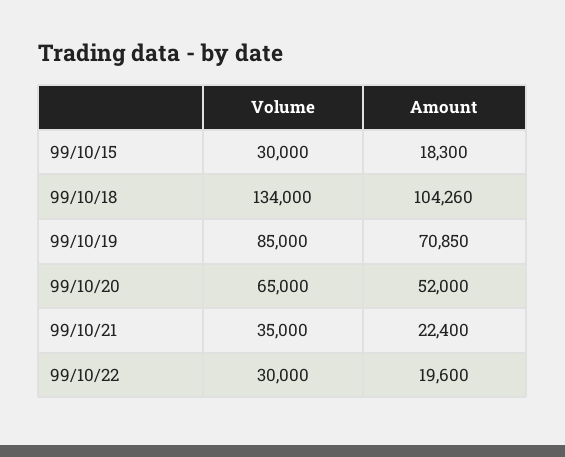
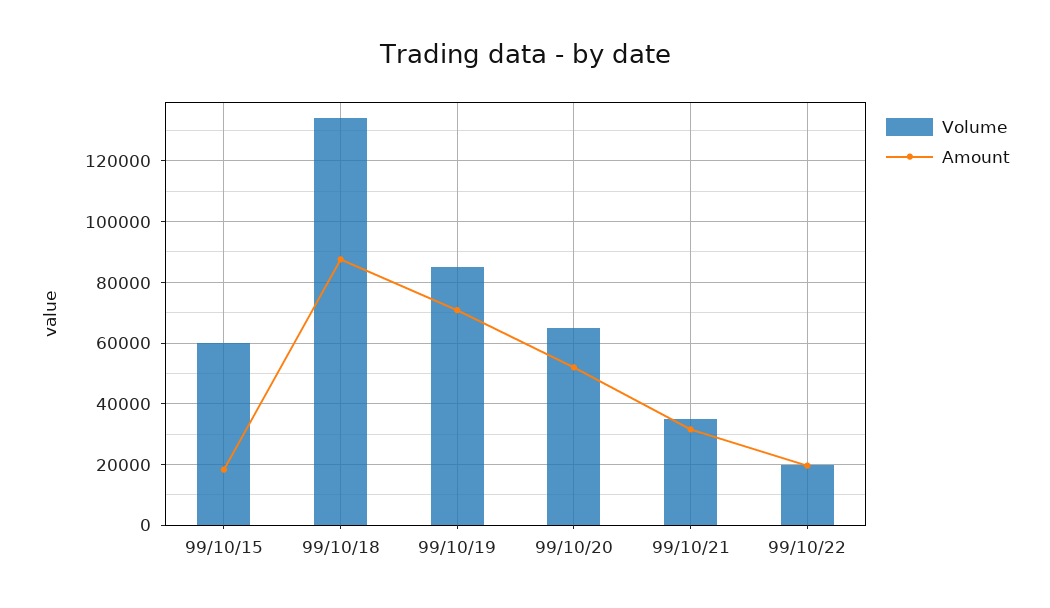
  {
    "Volume": {
-     "99/10/15": 30000,
+     "99/10/15": 60000,
      "99/10/18": 134000,
      "99/10/19": 85000,
      "99/10/20": 65000,
      "99/10/21": 35000,
-     "99/10/22": 30000
+     "99/10/22": 20000
    },
    "Amount": {
      "99/10/15": 18300,
-     "99/10/18": 104260,
+     "99/10/18": 88000,
      "99/10/19": 70850,
      "99/10/20": 52000,
-     "99/10/21": 22400,
+     "99/10/21": 32000,
      "99/10/22": 19600
    }
  }

